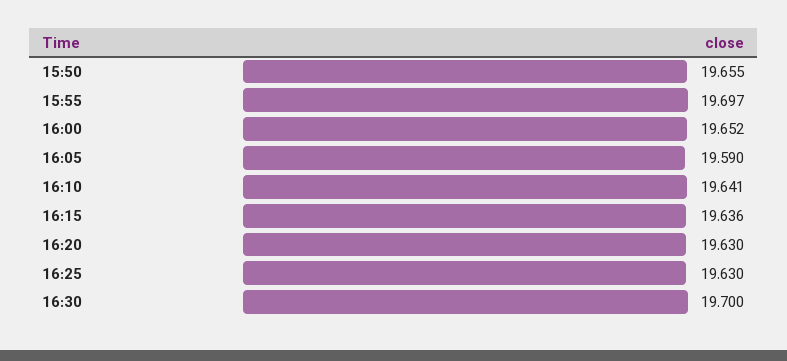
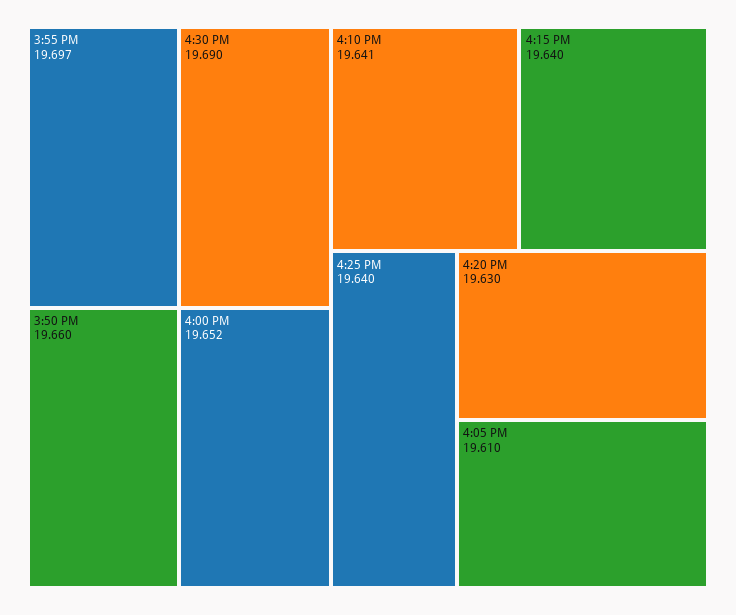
  {
-   "15:50": 19.655,
+   "15:50": 19.66,
    "15:55": 19.697,
    "16:00": 19.652,
-   "16:05": 19.59,
+   "16:05": 19.61,
    "16:10": 19.641,
-   "16:15": 19.636,
+   "16:15": 19.64,
    "16:20": 19.63,
-   "16:25": 19.63,
+   "16:25": 19.64,
-   "16:30": 19.7
+   "16:30": 19.69
  }

